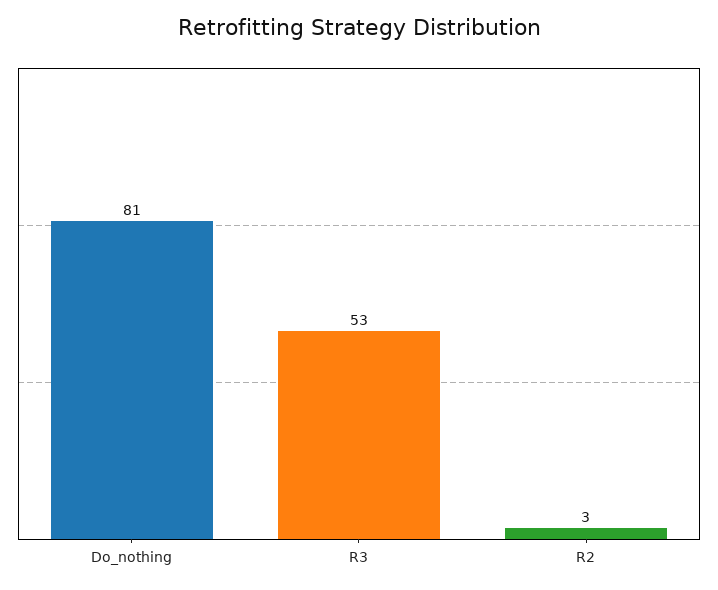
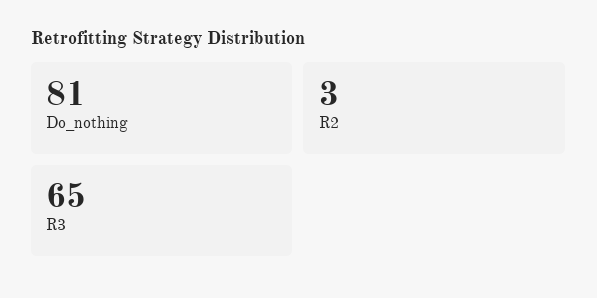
  {
    "Do_nothing": 81,
-   "R3": 53,
+   "R3": 65,
    "R2": 3
  }

